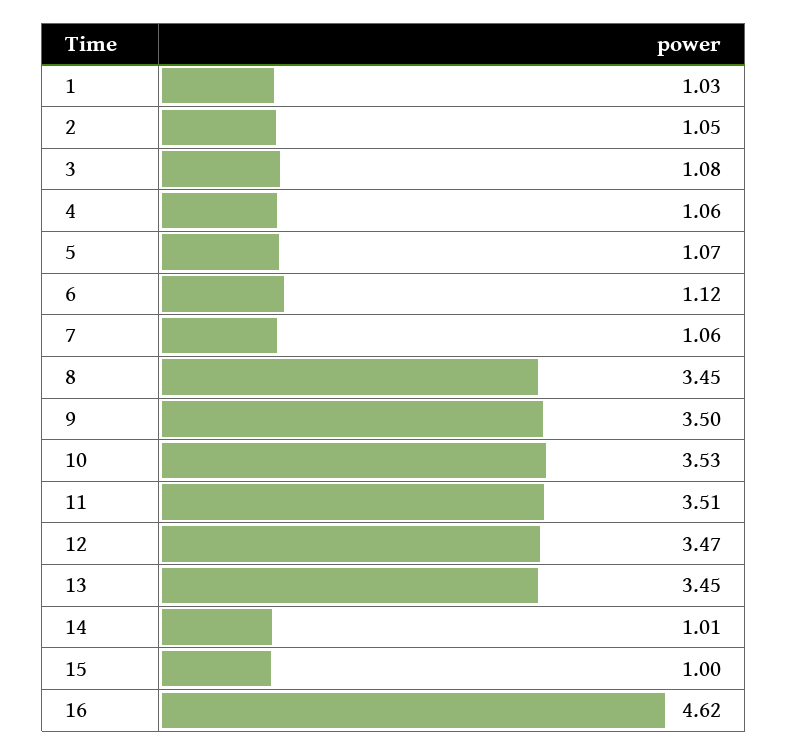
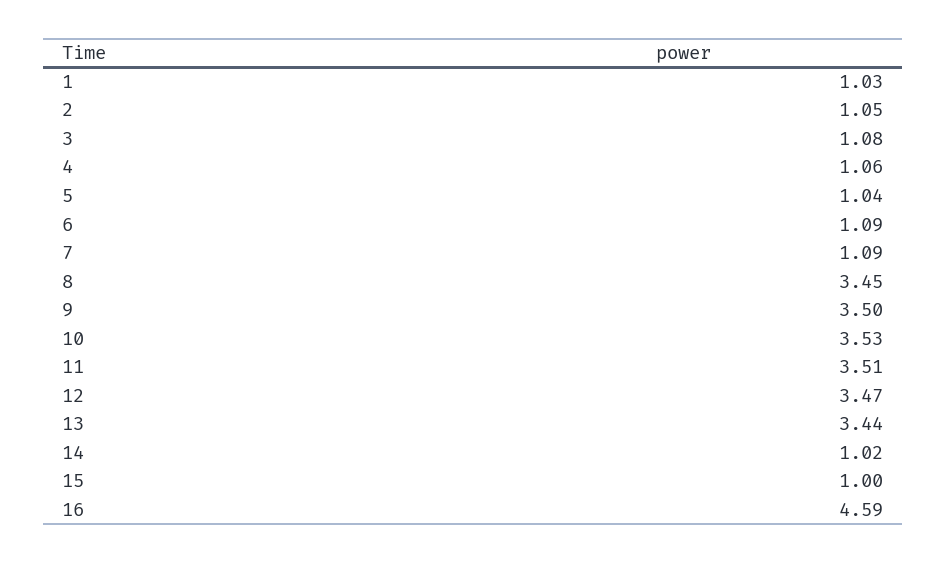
  {
    "1": 1.03,
    "2": 1.05,
    "3": 1.08,
    "4": 1.06,
-   "5": 1.07,
+   "5": 1.04,
-   "6": 1.12,
+   "6": 1.09,
-   "7": 1.06,
+   "7": 1.09,
    "8": 3.45,
    "9": 3.5,
    "10": 3.53,
    "11": 3.51,
    "12": 3.47,
-   "13": 3.45,
+   "13": 3.44,
-   "14": 1.01,
+   "14": 1.02,
    "15": 1,
-   "16": 4.62
+   "16": 4.59
  }

